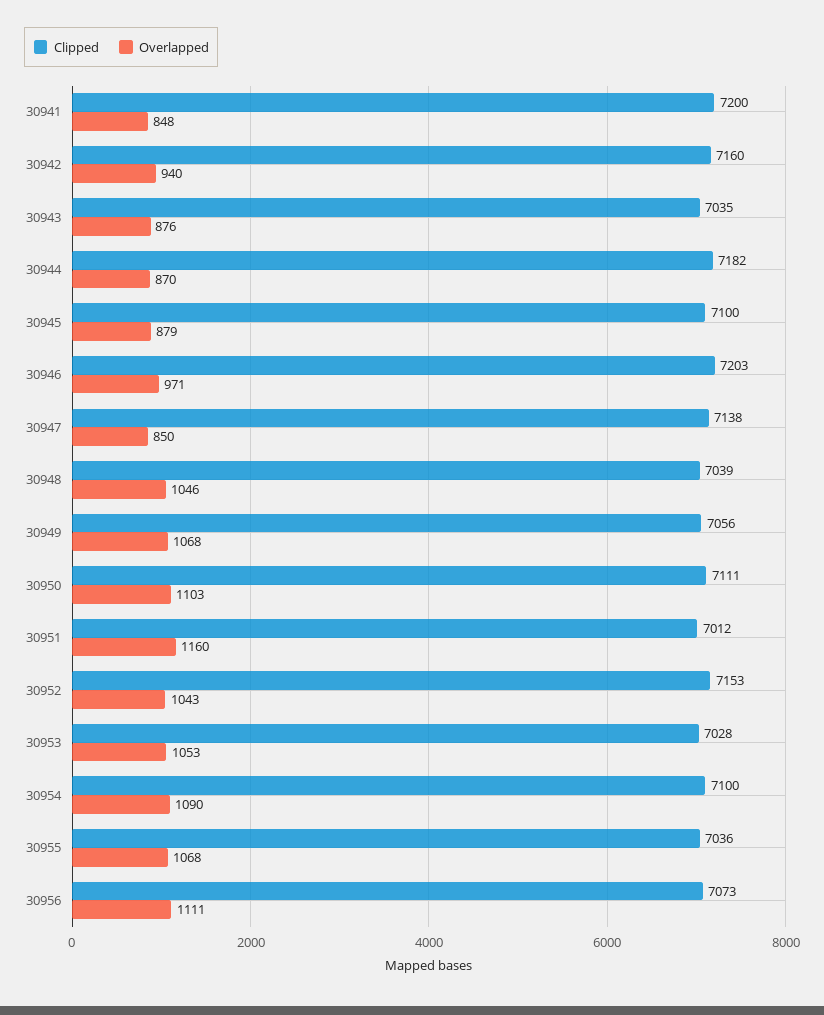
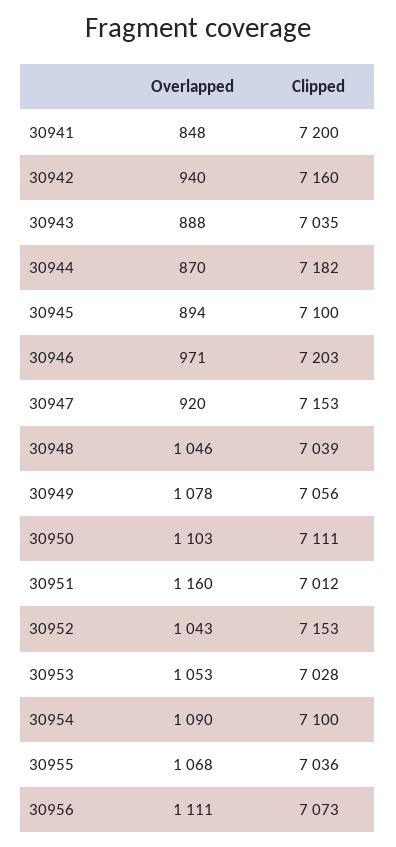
  {
    "Clipped": {
      "30941": 7200,
      "30942": 7160,
      "30943": 7035,
      "30944": 7182,
      "30945": 7100,
      "30946": 7203,
-     "30947": 7138,
+     "30947": 7153,
      "30948": 7039,
      "30949": 7056,
      "30950": 7111,
      "30951": 7012,
      "30952": 7153,
      "30953": 7028,
      "30954": 7100,
      "30955": 7036,
      "30956": 7073
    },
    "Overlapped": {
      "30941": 848,
      "30942": 940,
-     "30943": 876,
+     "30943": 888,
      "30944": 870,
-     "30945": 879,
+     "30945": 894,
      "30946": 971,
-     "30947": 850,
+     "30947": 920,
      "30948": 1046,
-     "30949": 1068,
+     "30949": 1078,
      "30950": 1103,
      "30951": 1160,
      "30952": 1043,
      "30953": 1053,
      "30954": 1090,
      "30955": 1068,
      "30956": 1111
    }
  }

